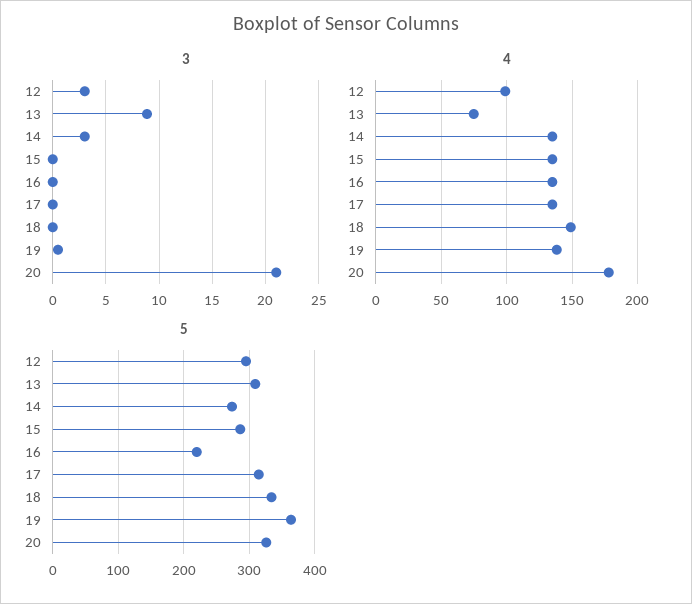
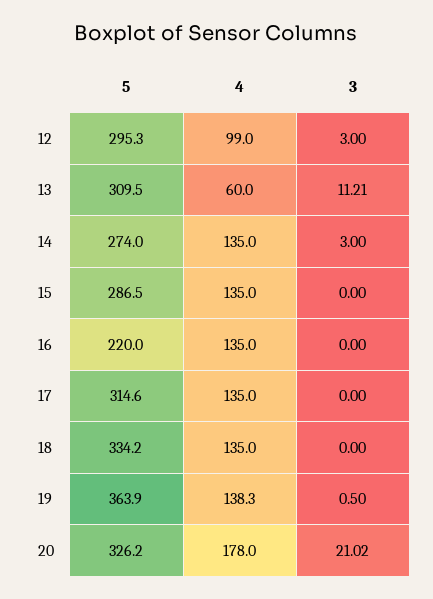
  {
    "3": {
      "12": 3,
-     "13": 9,
+     "13": 11.21,
      "14": 3,
      "15": 0,
      "16": 0,
      "17": 0,
      "18": 0,
      "19": 0.5,
      "20": 21.02
    },
    "4": {
      "12": 99,
-     "13": 75,
+     "13": 60,
      "14": 135,
      "15": 135,
      "16": 135,
      "17": 135,
-     "18": 150,
+     "18": 135,
      "19": 138.3,
      "20": 178
    },
    "5": {
      "12": 295.3,
      "13": 309.5,
      "14": 274,
      "15": 286.5,
      "16": 220,
      "17": 314.6,
      "18": 334.2,
      "19": 363.9,
      "20": 326.2
    }
  }

